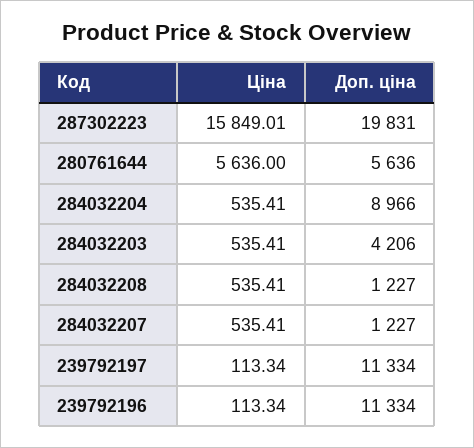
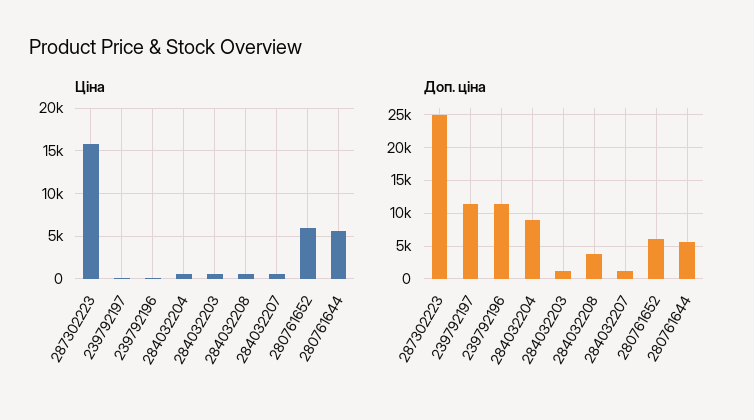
  {
    "Ціна": {
      "287302223": 15849.01,
      "280761644": 5636,
      "284032204": 535.41,
      "284032203": 535.41,
      "284032208": 535.41,
      "284032207": 535.41,
      "239792197": 113.34,
-     "239792196": 113.34
+     "239792196": 113.34,
+     "280761652": 6000
    },
    "Доп. ціна": {
-     "287302223": 19831,
+     "287302223": 25000,
      "280761644": 5636,
      "284032204": 8966,
-     "284032203": 4206,
+     "284032203": 1000,
-     "284032208": 1227,
+     "284032208": 4000,
      "284032207": 1227,
      "239792197": 11334,
-     "239792196": 11334
+     "239792196": 11334,
+     "280761652": 6000
    }
  }

